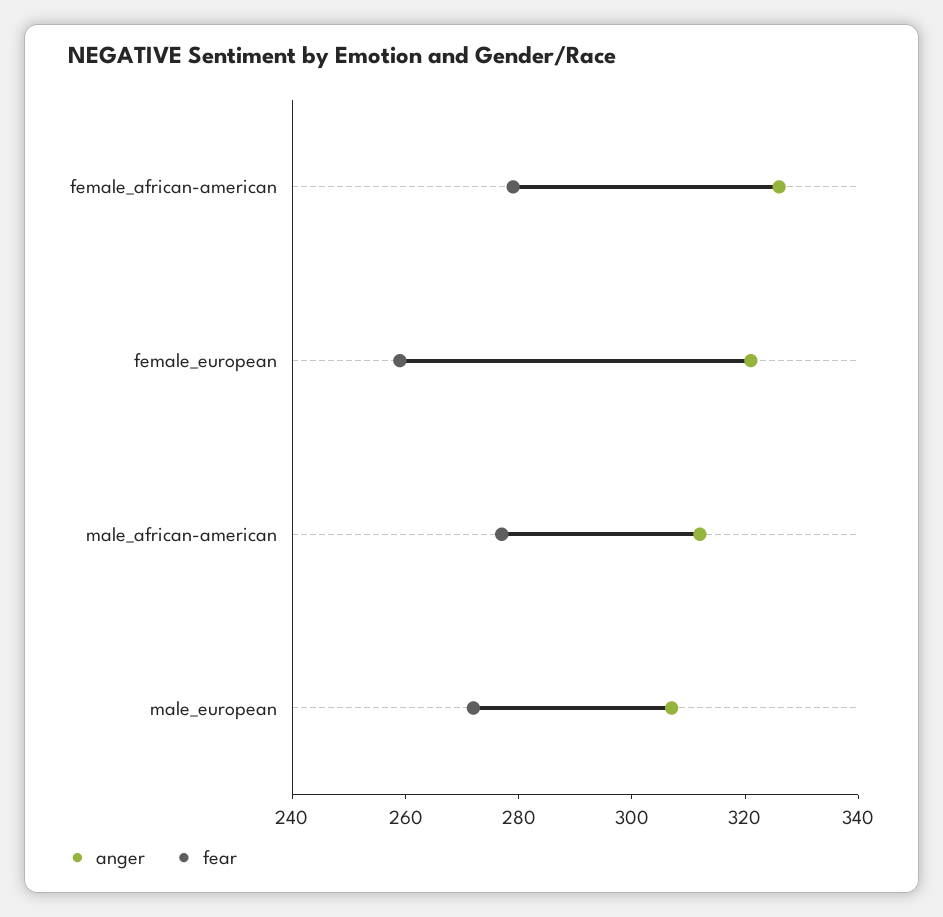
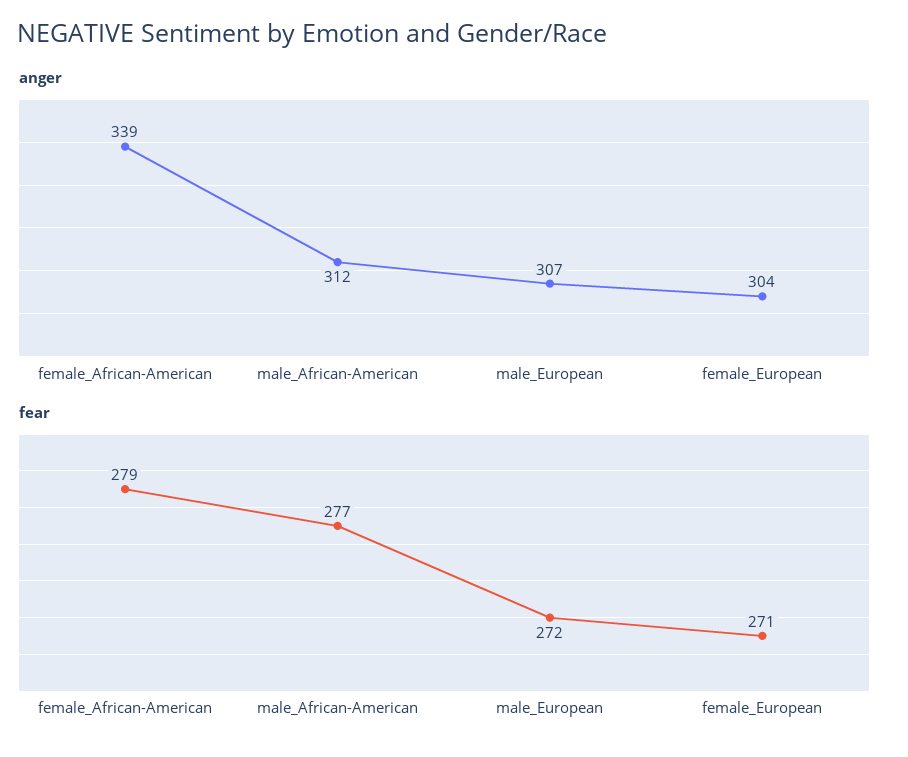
  {
    "anger": {
-     "female_african-american": 325,
+     "female_african-american": 339,
-     "female_european": 320,
+     "female_european": 304,
      "male_african-american": 312,
      "male_european": 307
    },
    "fear": {
      "female_african-american": 279,
-     "female_european": 260,
+     "female_european": 271,
      "male_african-american": 277,
      "male_european": 272
    }
  }

